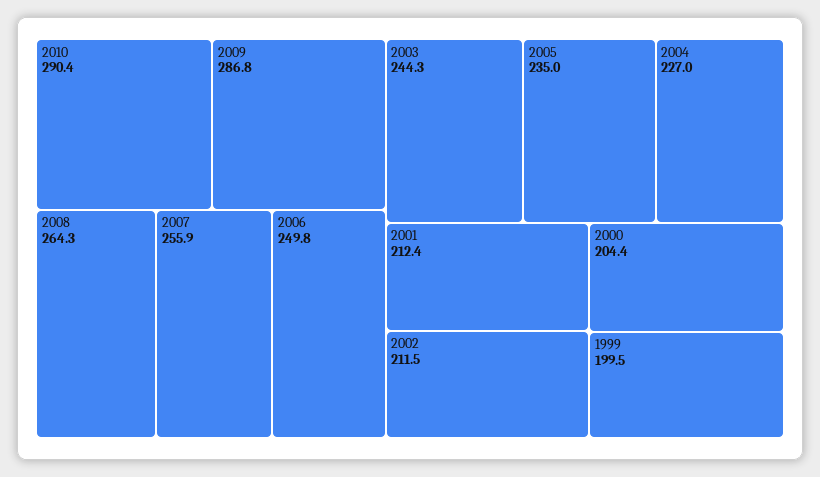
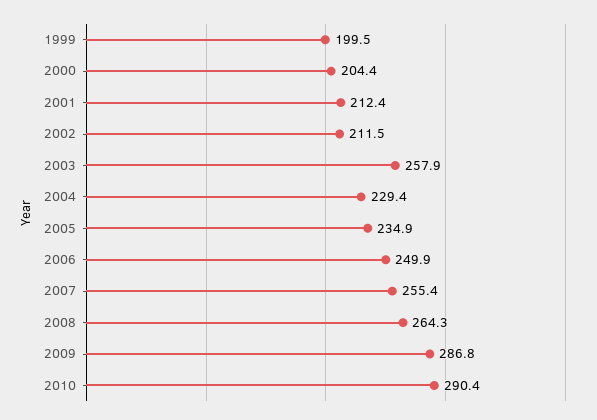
  {
    "2010": 290.4,
    "2009": 286.8,
    "2008": 264.3,
-   "2007": 255.9,
+   "2007": 255.4,
-   "2006": 249.8,
+   "2006": 249.9,
-   "2003": 244.3,
+   "2003": 257.9,
-   "2005": 235,
+   "2005": 234.9,
-   "2004": 227,
+   "2004": 229.4,
    "2001": 212.4,
    "2002": 211.5,
    "2000": 204.4,
    "1999": 199.5
  }

